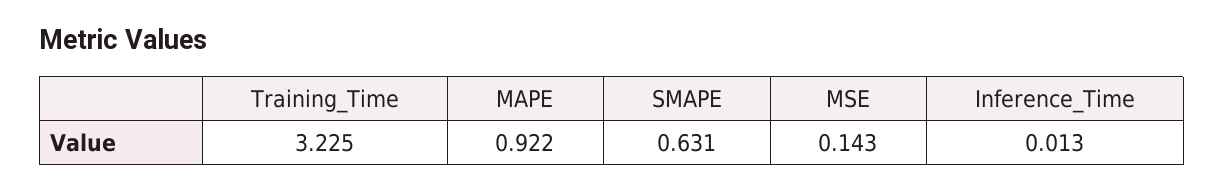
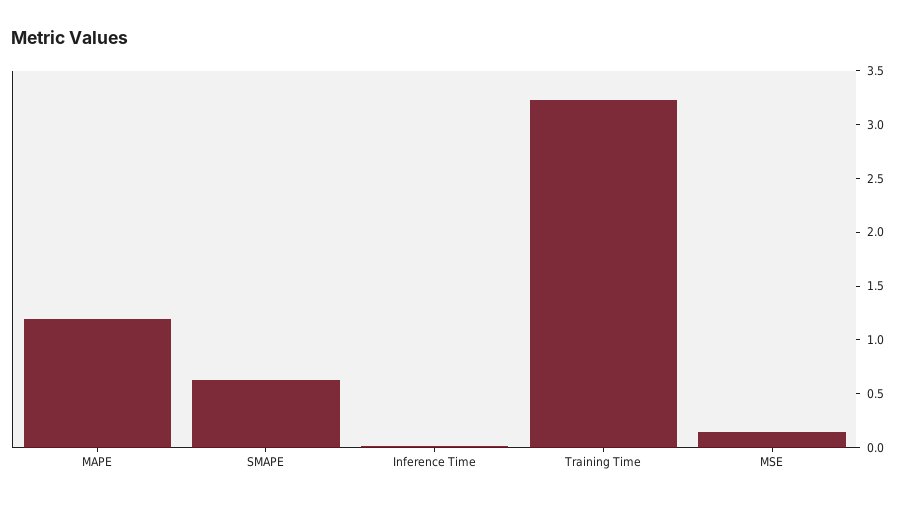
  {
    "Training_Time": 3.225,
-   "MAPE": 0.922,
+   "MAPE": 1.2,
    "SMAPE": 0.631,
    "MSE": 0.143,
    "Inference_Time": 0.013
  }

